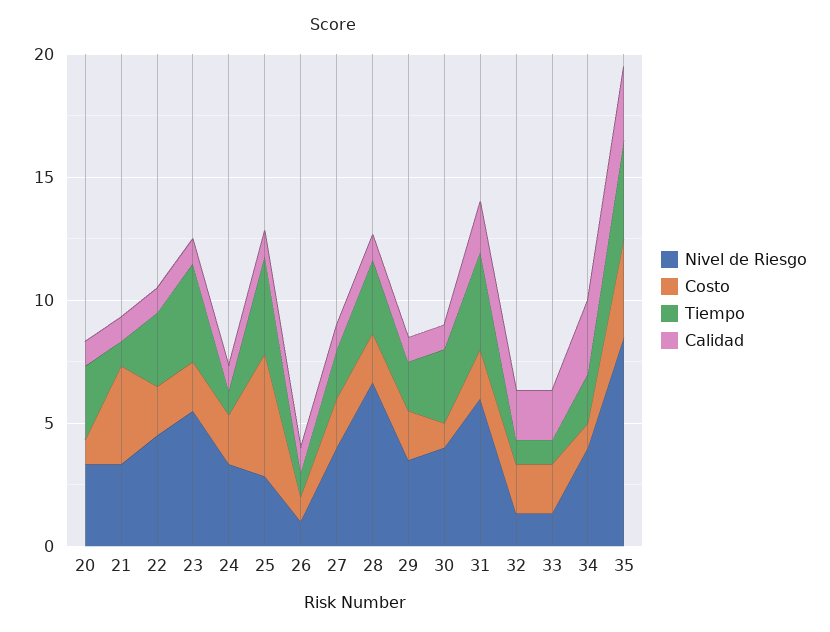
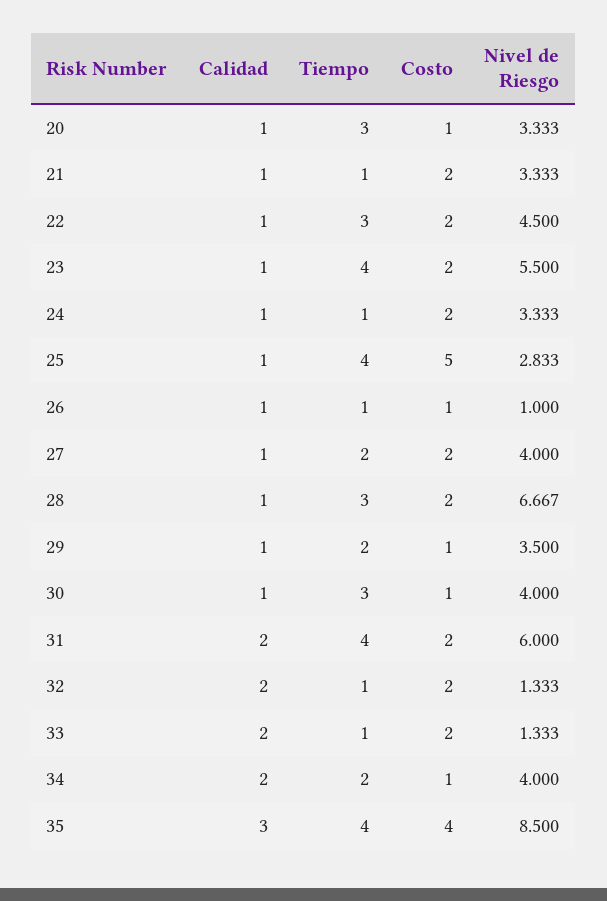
  {
    "Nivel de Riesgo": {
      "20": 3.333,
      "21": 3.333,
      "22": 4.5,
      "23": 5.5,
      "24": 3.333,
      "25": 2.833,
      "26": 1,
      "27": 4,
      "28": 6.667,
      "29": 3.5,
      "30": 4,
      "31": 6,
      "32": 1.333,
      "33": 1.333,
      "34": 4,
      "35": 8.5
    },
    "Costo": {
      "20": 1,
-     "21": 4,
+     "21": 2,
      "22": 2,
      "23": 2,
      "24": 2,
      "25": 5,
      "26": 1,
      "27": 2,
      "28": 2,
-     "29": 2,
+     "29": 1,
      "30": 1,
      "31": 2,
      "32": 2,
      "33": 2,
      "34": 1,
      "35": 4
    },
    "Tiempo": {
      "20": 3,
      "21": 1,
      "22": 3,
      "23": 4,
      "24": 1,
      "25": 4,
      "26": 1,
      "27": 2,
      "28": 3,
      "29": 2,
      "30": 3,
      "31": 4,
      "32": 1,
      "33": 1,
      "34": 2,
      "35": 4
    },
    "Calidad": {
      "20": 1,
      "21": 1,
      "22": 1,
      "23": 1,
      "24": 1,
      "25": 1,
      "26": 1,
      "27": 1,
      "28": 1,
      "29": 1,
      "30": 1,
      "31": 2,
      "32": 2,
      "33": 2,
-     "34": 3,
+     "34": 2,
      "35": 3
    }
  }

